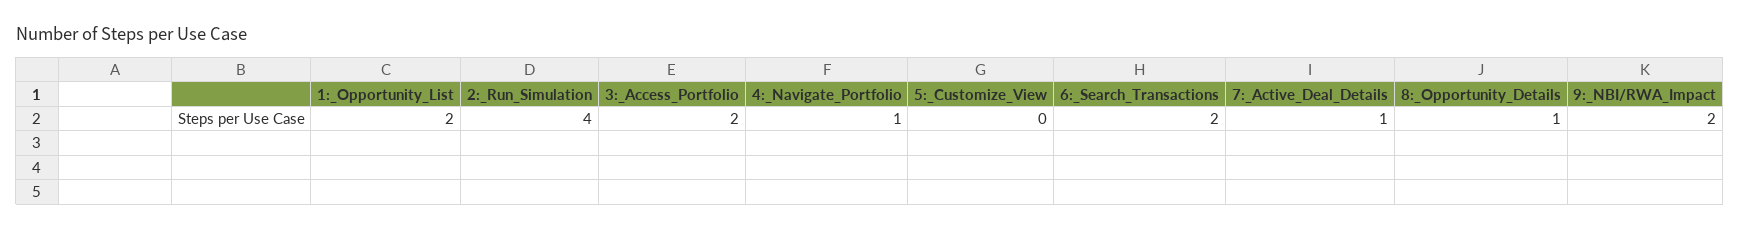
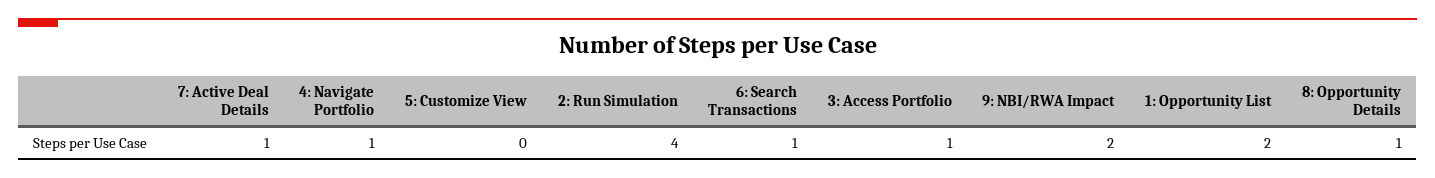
  {
    "1:_Opportunity_List": 2,
    "2:_Run_Simulation": 4,
-   "3:_Access_Portfolio": 2,
+   "3:_Access_Portfolio": 1,
    "4:_Navigate_Portfolio": 1,
    "5:_Customize_View": 0,
-   "6:_Search_Transactions": 2,
+   "6:_Search_Transactions": 1,
    "7:_Active_Deal_Details": 1,
    "8:_Opportunity_Details": 1,
    "9:_NBI/RWA_Impact": 2
  }

